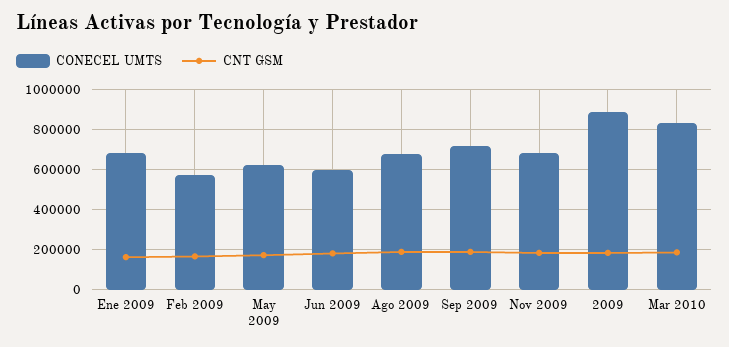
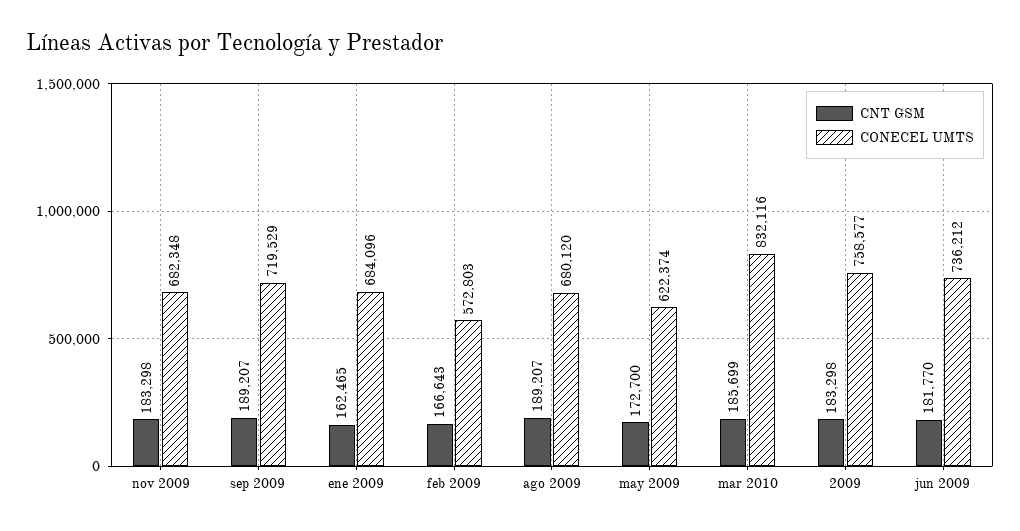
  {
    "CONECEL UMTS": {
      "Ene 2009": 684096,
      "Feb 2009": 572803,
      "May 2009": 622374,
-     "Jun 2009": 600000,
+     "Jun 2009": 736212,
      "Ago 2009": 680120,
      "Sep 2009": 719529,
      "Nov 2009": 682348,
-     "2009": 900000,
+     "2009": 758577,
      "Mar 2010": 832116
    },
    "CNT GSM": {
      "Ene 2009": 162465,
      "Feb 2009": 166643,
      "May 2009": 172700,
      "Jun 2009": 181770,
      "Ago 2009": 189207,
      "Sep 2009": 189207,
      "Nov 2009": 183298,
      "2009": 183298,
      "Mar 2010": 185699
    }
  }

